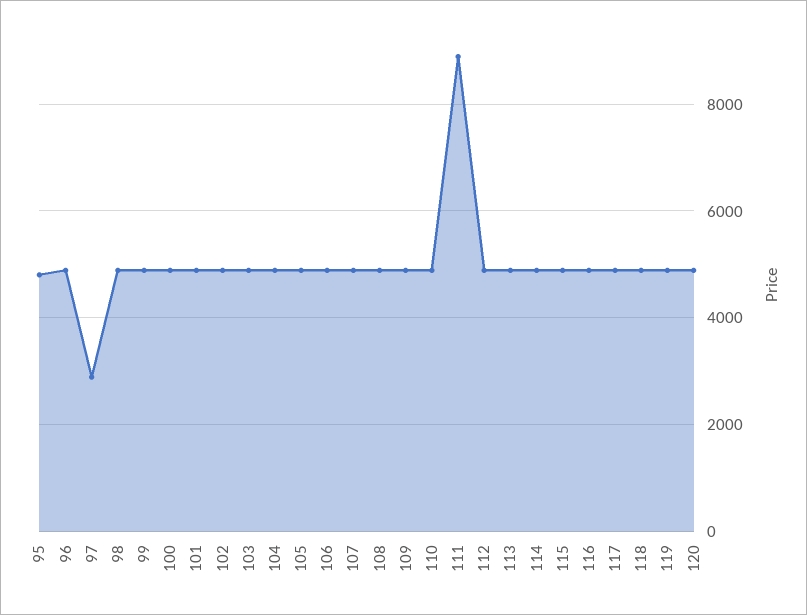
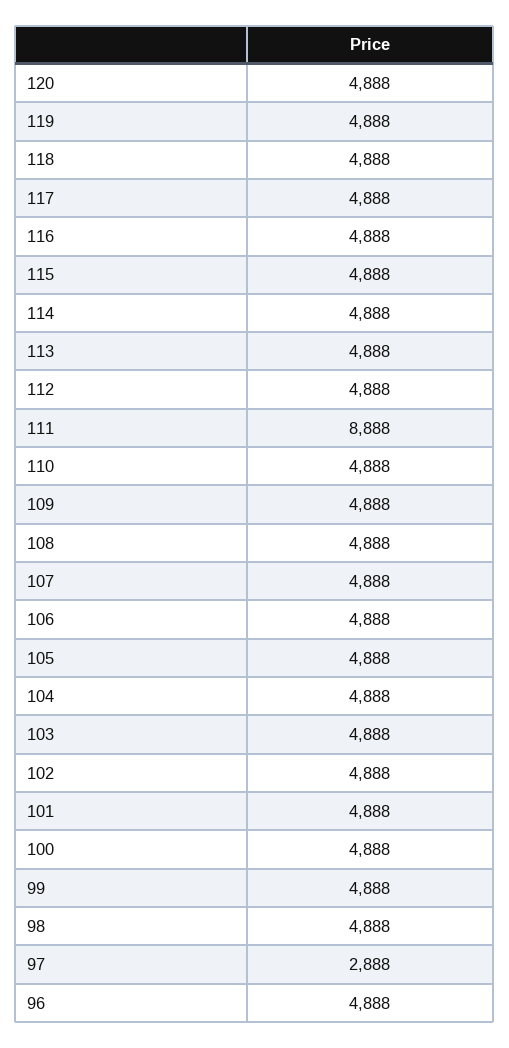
  {
-   "95": 4800,
    "96": 4888,
    "97": 2888,
    "98": 4888,
    "99": 4888,
    "100": 4888,
    "101": 4888,
    "102": 4888,
    "103": 4888,
    "104": 4888,
    "105": 4888,
    "106": 4888,
    "107": 4888,
    "108": 4888,
    "109": 4888,
    "110": 4888,
    "111": 8888,
    "112": 4888,
    "113": 4888,
    "114": 4888,
    "115": 4888,
    "116": 4888,
    "117": 4888,
    "118": 4888,
    "119": 4888,
    "120": 4888
  }

